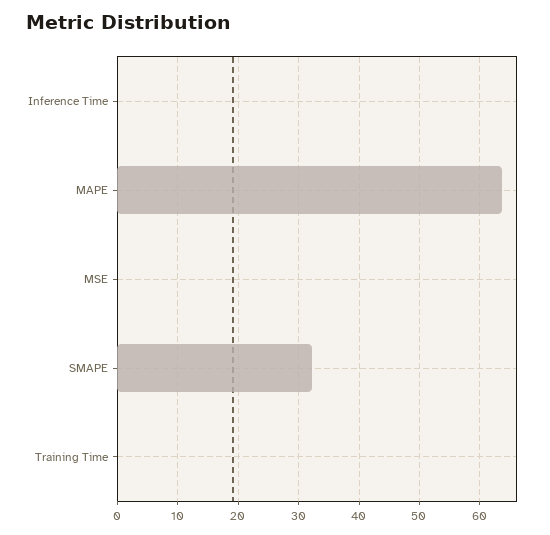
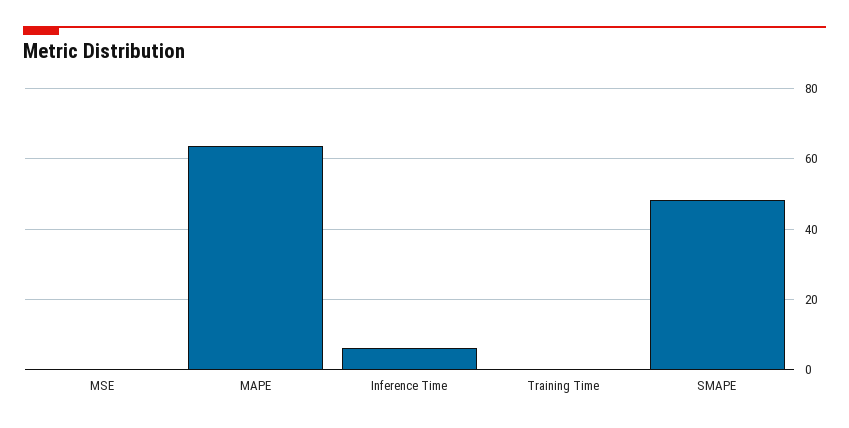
  {
-   "Inference Time": 0,
+   "Inference Time": 6,
    "MAPE": 64,
    "MSE": 0,
-   "SMAPE": 32,
+   "SMAPE": 48,
    "Training Time": 0
  }

